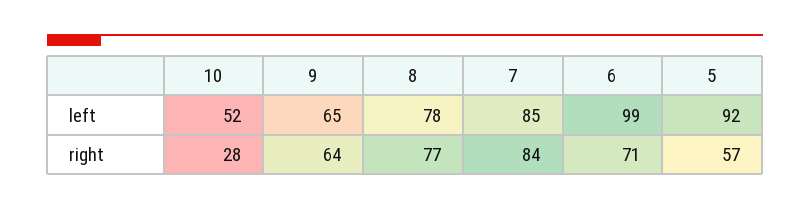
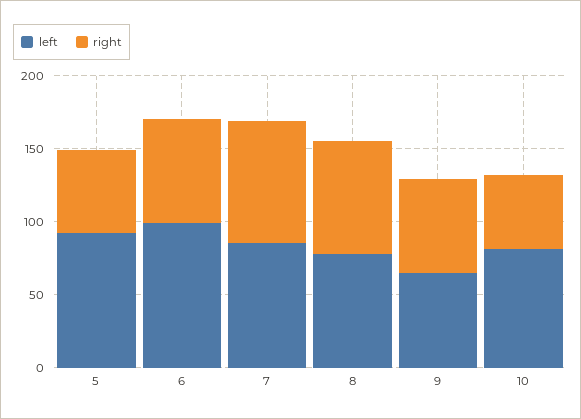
  {
    "left": {
-     "10": 52,
+     "10": 80,
      "9": 65,
      "8": 78,
      "7": 85,
      "6": 99,
      "5": 92
    },
    "right": {
-     "10": 28,
+     "10": 50,
      "9": 64,
      "8": 77,
      "7": 84,
      "6": 71,
      "5": 57
    }
  }

